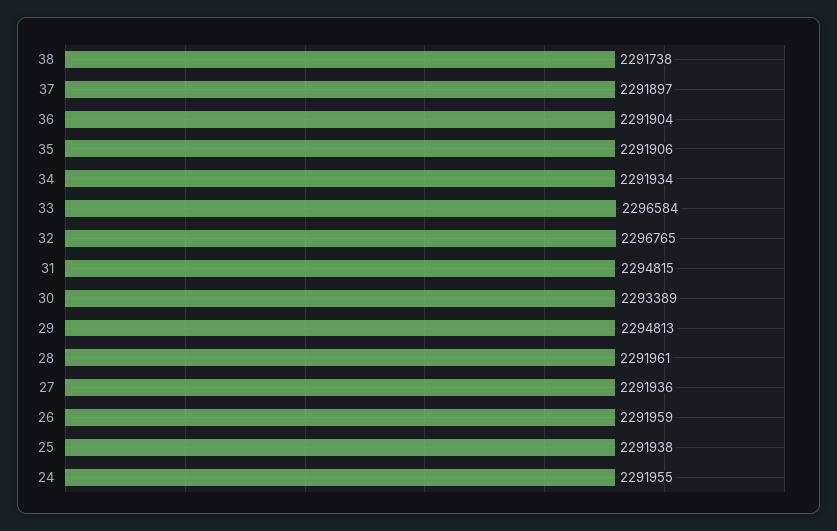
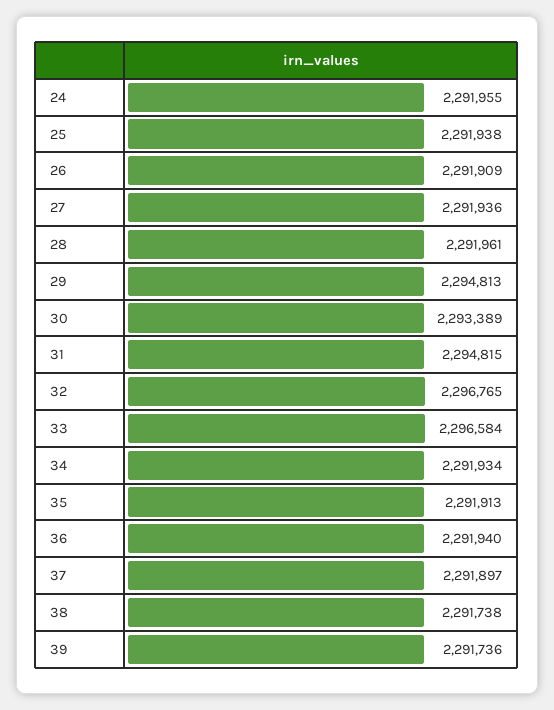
  {
    "38": 2291738,
    "37": 2291897,
-   "36": 2291904,
+   "36": 2291940,
-   "35": 2291906,
+   "35": 2291913,
    "34": 2291934,
    "33": 2296584,
    "32": 2296765,
    "31": 2294815,
    "30": 2293389,
    "29": 2294813,
    "28": 2291961,
    "27": 2291936,
-   "26": 2291959,
+   "26": 2291909,
    "25": 2291938,
-   "24": 2291955
+   "24": 2291955,
+   "39": 2291736
  }

